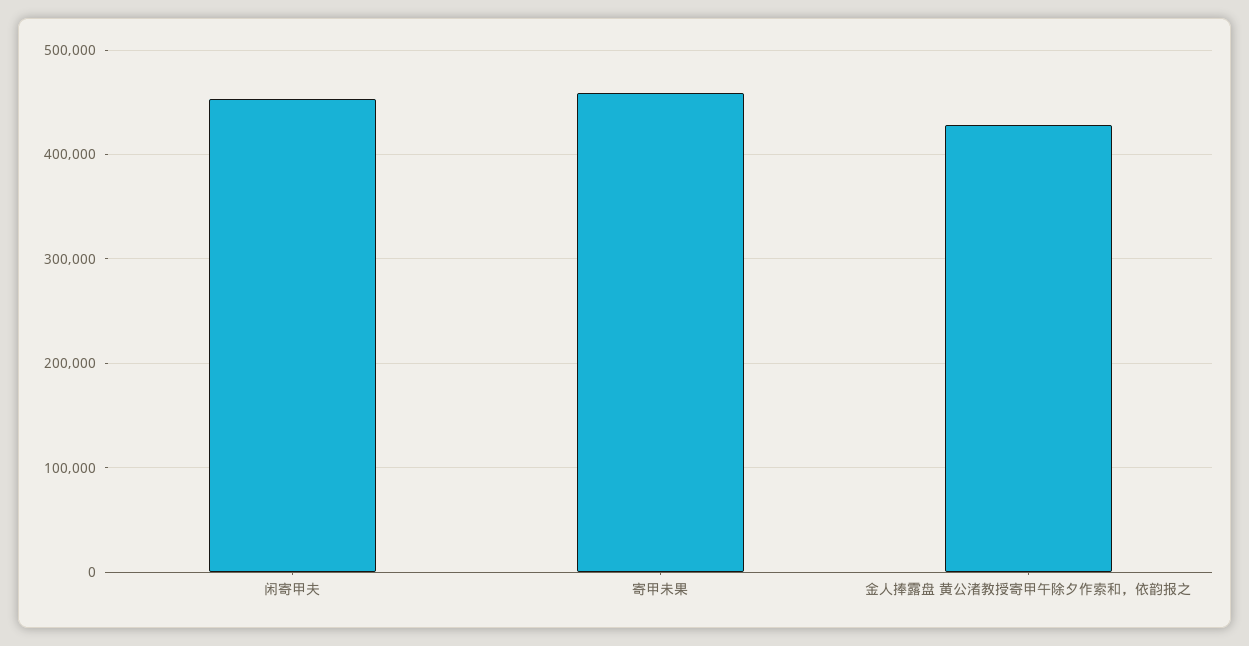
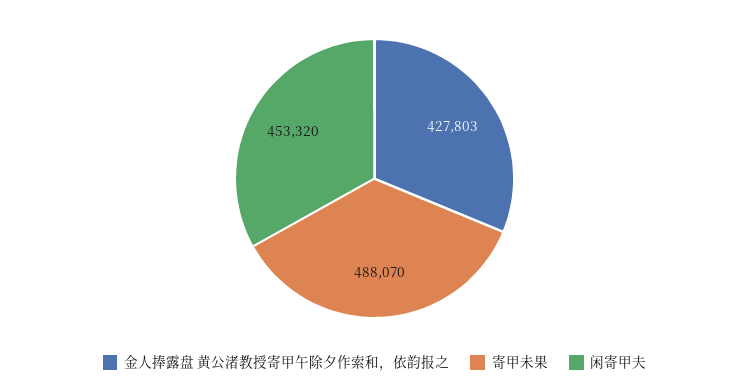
  {
    "闲寄甲夫": 453320,
-   "寄甲未果": 460000,
+   "寄甲未果": 488070,
    "金人捧露盘 黄公渚教授寄甲午除夕作索和，依韵报之": 427803
  }

